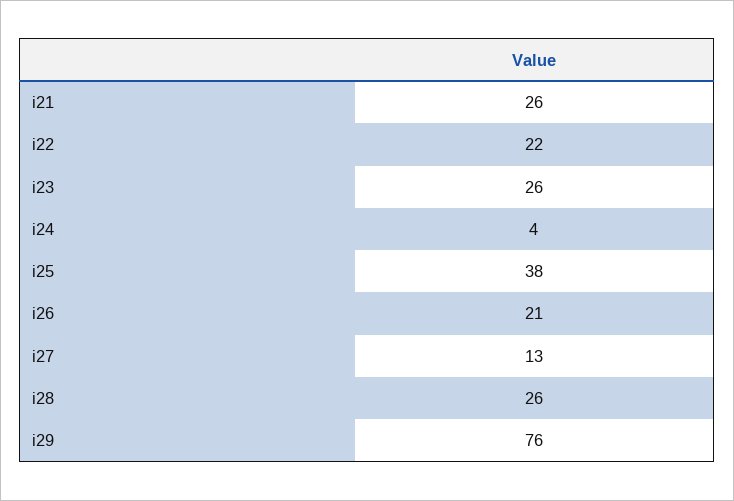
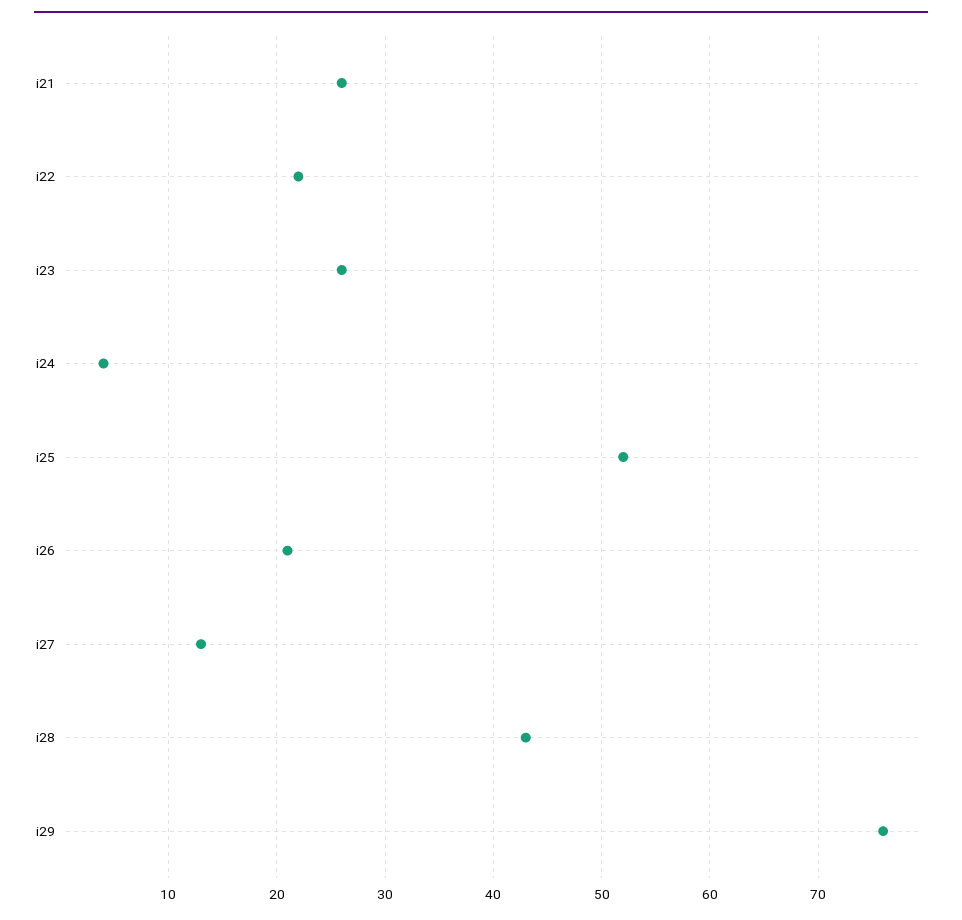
  {
    "i21": 26,
    "i22": 22,
    "i23": 26,
    "i24": 4,
-   "i25": 38,
+   "i25": 52,
    "i26": 21,
    "i27": 13,
-   "i28": 26,
+   "i28": 43,
    "i29": 76
  }

